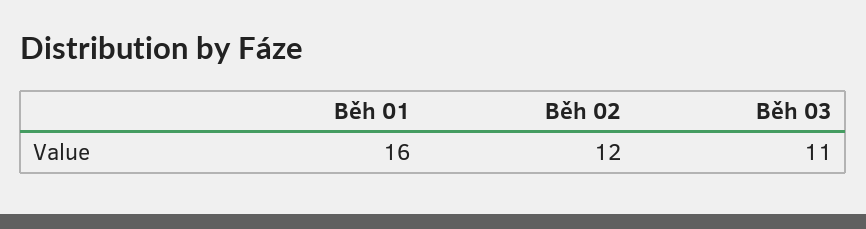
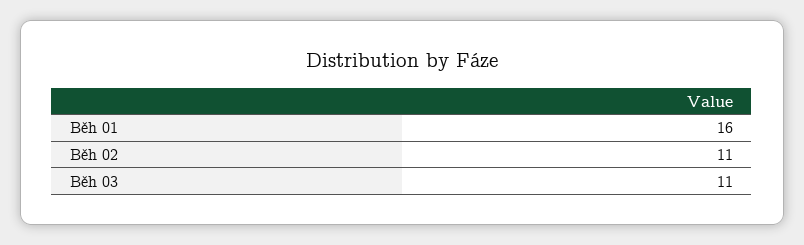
  {
    "Běh 01": 16,
-   "Běh 02": 12,
+   "Běh 02": 11,
    "Běh 03": 11
  }

